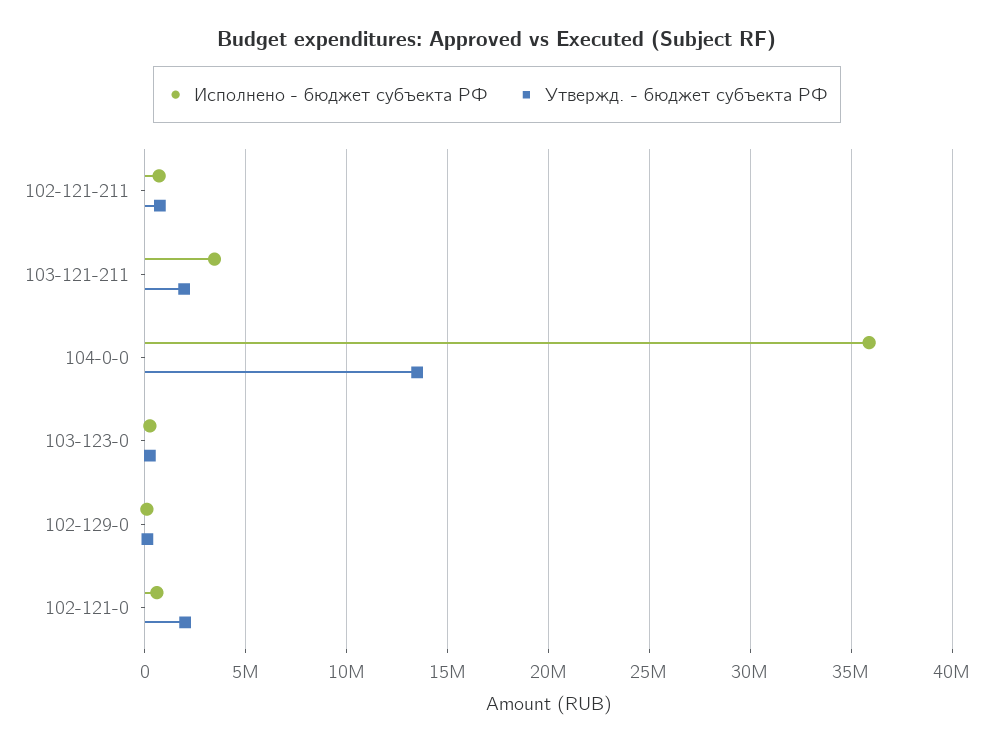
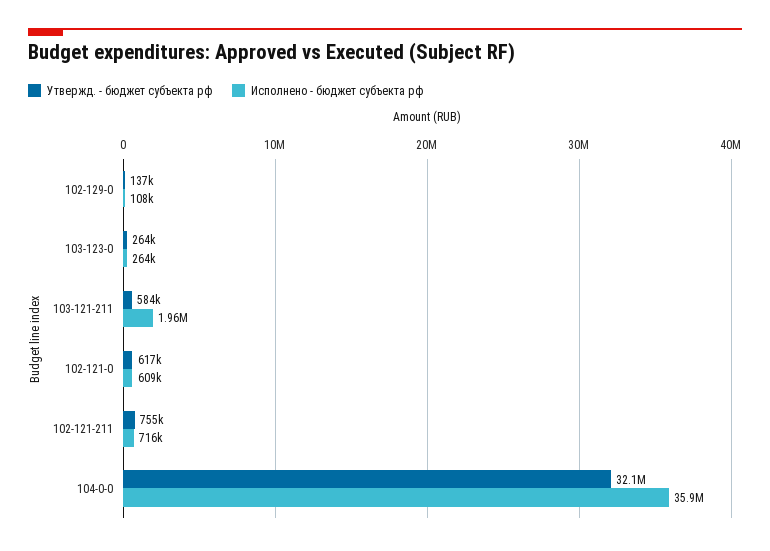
  {
    "Исполнено - бюджет субъекта РФ": {
      "102-121-211": 716000,
-     "103-121-211": 3500000,
+     "103-121-211": 1960000,
      "104-0-0": 35900000,
      "103-123-0": 264000,
      "102-129-0": 108000,
      "102-121-0": 609000
    },
    "Утвержд. - бюджет субъекта РФ": {
      "102-121-211": 755000,
-     "103-121-211": 2000000,
+     "103-121-211": 584000,
-     "104-0-0": 13500000,
+     "104-0-0": 32100000,
      "103-123-0": 264000,
      "102-129-0": 137000,
-     "102-121-0": 2000000
+     "102-121-0": 617000
    }
  }

